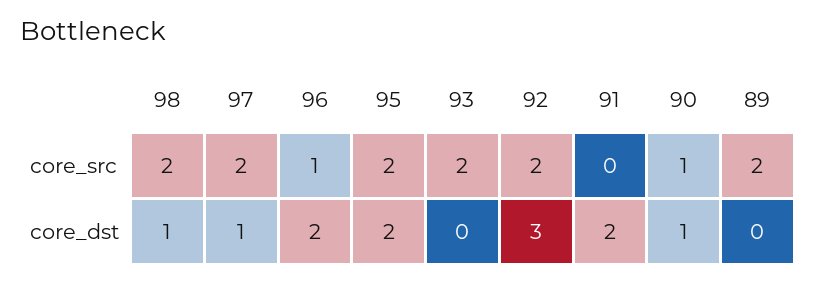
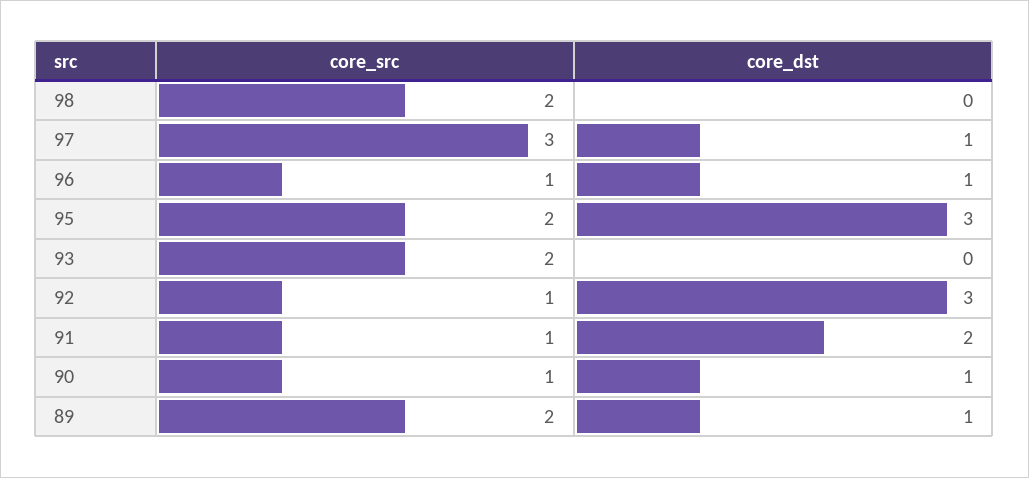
  {
    "98": {
      "core_src": 2,
-     "core_dst": 1
+     "core_dst": 0
    },
    "97": {
-     "core_src": 2,
+     "core_src": 3,
      "core_dst": 1
    },
    "96": {
      "core_src": 1,
-     "core_dst": 2
+     "core_dst": 1
    },
    "95": {
      "core_src": 2,
-     "core_dst": 2
+     "core_dst": 3
    },
    "93": {
      "core_src": 2,
      "core_dst": 0
    },
    "92": {
-     "core_src": 2,
+     "core_src": 1,
      "core_dst": 3
    },
    "91": {
-     "core_src": 0,
+     "core_src": 1,
      "core_dst": 2
    },
    "90": {
      "core_src": 1,
      "core_dst": 1
    },
    "89": {
      "core_src": 2,
-     "core_dst": 0
+     "core_dst": 1
    }
  }

